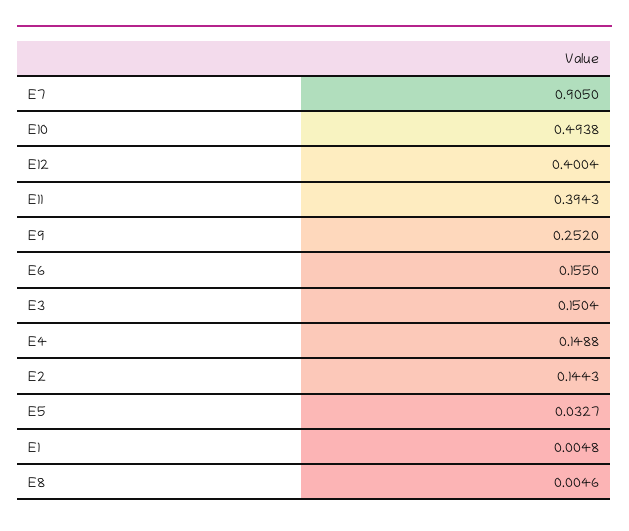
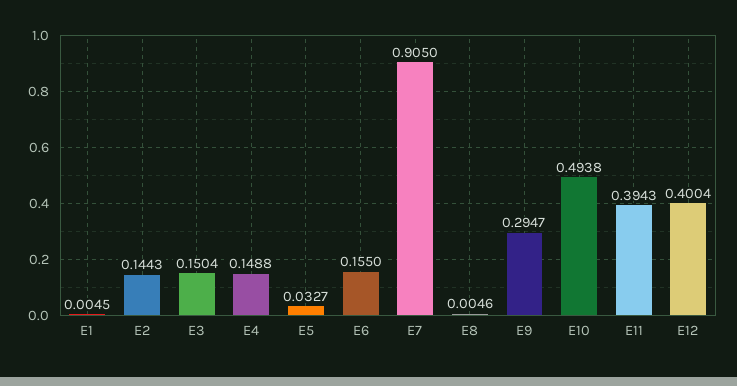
  {
    "E7": 0.905,
    "E10": 0.4938,
    "E12": 0.4004,
    "E11": 0.3943,
-   "E9": 0.252,
+   "E9": 0.2947,
    "E6": 0.155,
    "E3": 0.1504,
    "E4": 0.1488,
    "E2": 0.1443,
    "E5": 0.0327,
-   "E1": 0.0048,
+   "E1": 0.0045,
    "E8": 0.0046
  }

